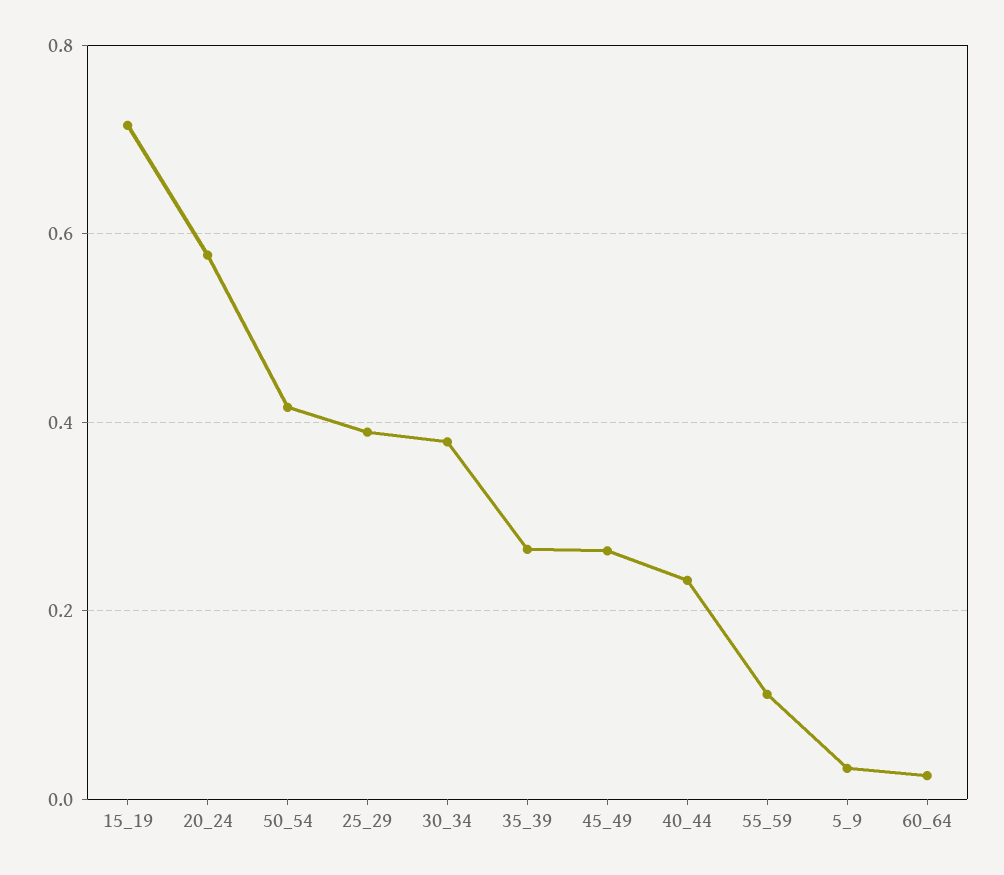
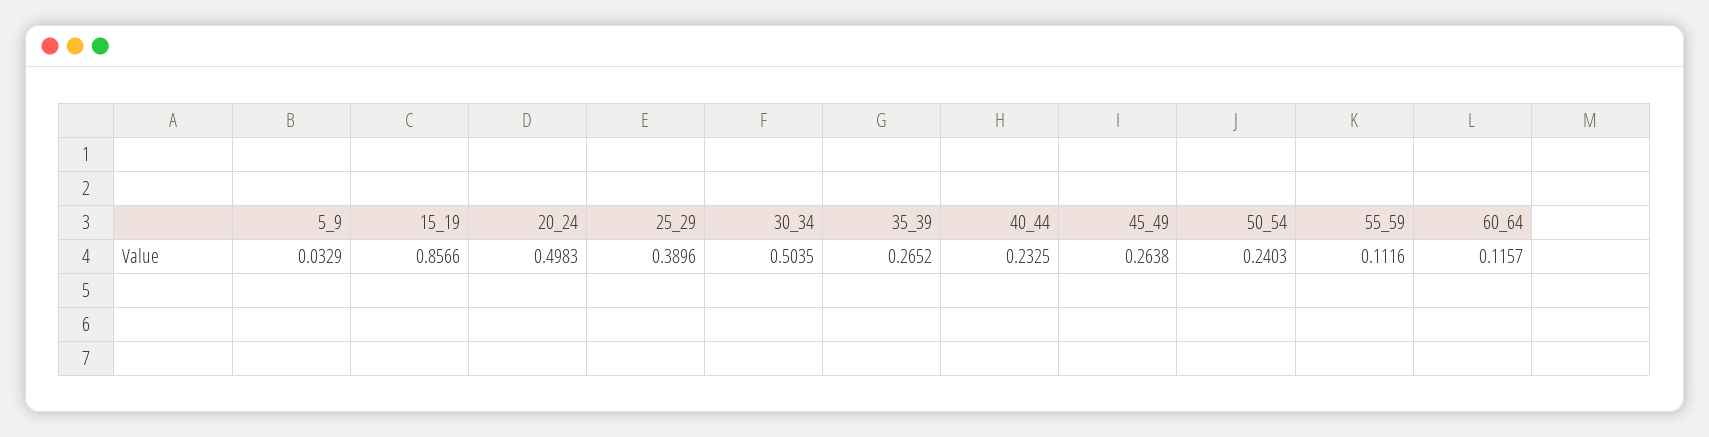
  {
-   "15_19": 0.72,
+   "15_19": 0.8566,
-   "20_24": 0.58,
+   "20_24": 0.4983,
-   "50_54": 0.42,
+   "50_54": 0.2403,
    "25_29": 0.3896,
-   "30_34": 0.38,
+   "30_34": 0.5035,
    "35_39": 0.2652,
    "45_49": 0.2638,
    "40_44": 0.2325,
    "55_59": 0.1116,
    "5_9": 0.0329,
-   "60_64": 0.02
+   "60_64": 0.1157
  }

